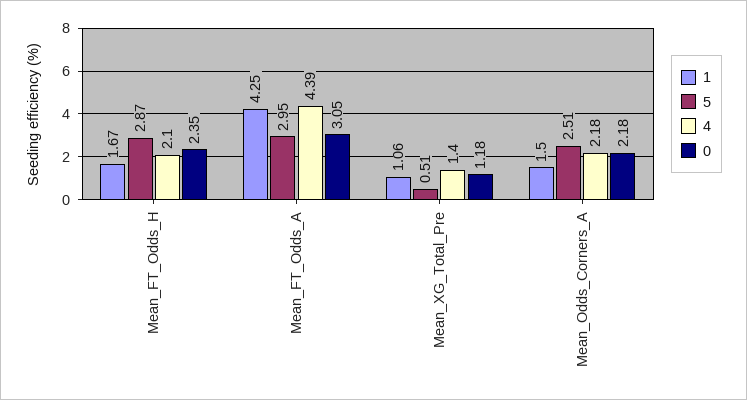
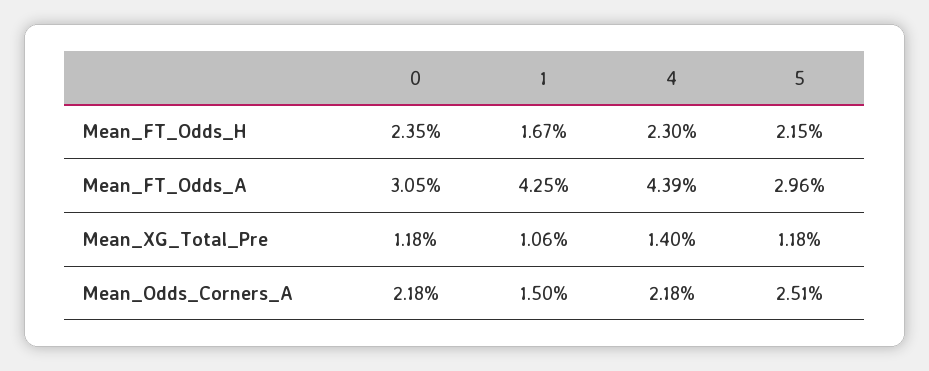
  {
    "1": {
      "Mean_FT_Odds_H": 1.67,
      "Mean_FT_Odds_A": 4.25,
      "Mean_XG_Total_Pre": 1.06,
      "Mean_Odds_Corners_A": 1.5
    },
    "5": {
-     "Mean_FT_Odds_H": 2.87,
+     "Mean_FT_Odds_H": 2.15,
-     "Mean_FT_Odds_A": 2.95,
+     "Mean_FT_Odds_A": 2.96,
-     "Mean_XG_Total_Pre": 0.51,
+     "Mean_XG_Total_Pre": 1.18,
      "Mean_Odds_Corners_A": 2.51
    },
    "4": {
-     "Mean_FT_Odds_H": 2.1,
+     "Mean_FT_Odds_H": 2.3,
      "Mean_FT_Odds_A": 4.39,
      "Mean_XG_Total_Pre": 1.4,
      "Mean_Odds_Corners_A": 2.18
    },
    "0": {
      "Mean_FT_Odds_H": 2.35,
      "Mean_FT_Odds_A": 3.05,
      "Mean_XG_Total_Pre": 1.18,
      "Mean_Odds_Corners_A": 2.18
    }
  }

